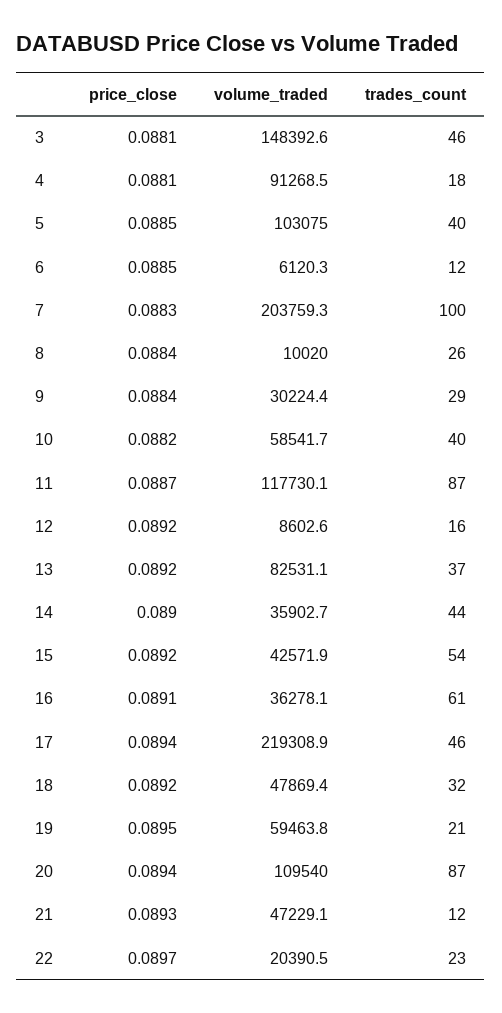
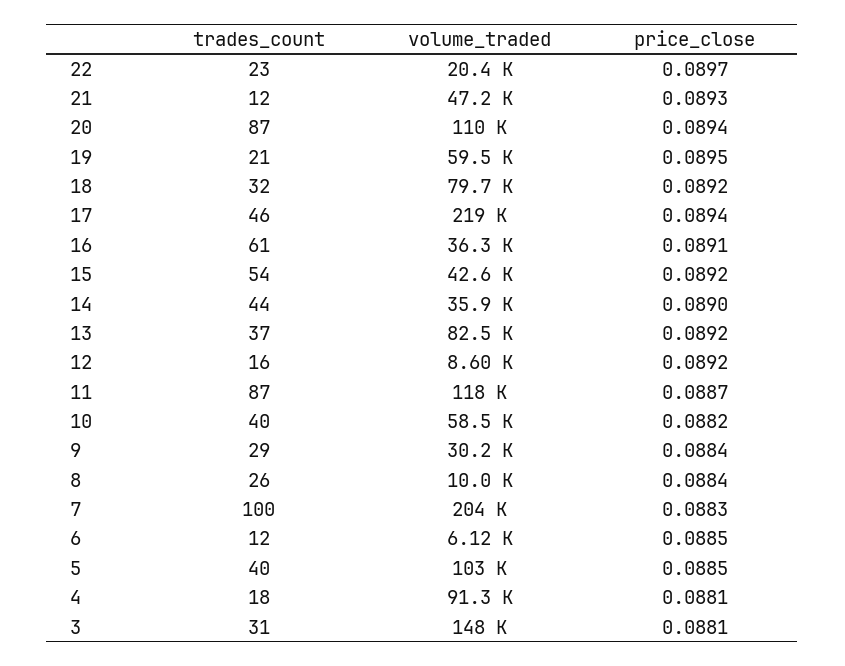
  {
    "price_close": {
      "3": 0.0881,
      "4": 0.0881,
      "5": 0.0885,
      "6": 0.0885,
      "7": 0.0883,
      "8": 0.0884,
      "9": 0.0884,
      "10": 0.0882,
      "11": 0.0887,
      "12": 0.0892,
      "13": 0.0892,
      "14": 0.089,
      "15": 0.0892,
      "16": 0.0891,
      "17": 0.0894,
      "18": 0.0892,
      "19": 0.0895,
      "20": 0.0894,
      "21": 0.0893,
      "22": 0.0897
    },
    "volume_traded": {
      "3": 148392.6,
      "4": 91268.5,
      "5": 103075,
      "6": 6120.3,
      "7": 203759.3,
      "8": 10020,
      "9": 30224.4,
      "10": 58541.7,
      "11": 117730.1,
      "12": 8602.6,
      "13": 82531.1,
      "14": 35902.7,
      "15": 42571.9,
      "16": 36278.1,
      "17": 219308.9,
-     "18": 47869.4,
+     "18": 79700,
      "19": 59463.8,
      "20": 109540,
      "21": 47229.1,
      "22": 20390.5
    },
    "trades_count": {
-     "3": 46,
+     "3": 31,
      "4": 18,
      "5": 40,
      "6": 12,
      "7": 100,
      "8": 26,
      "9": 29,
      "10": 40,
      "11": 87,
      "12": 16,
      "13": 37,
      "14": 44,
      "15": 54,
      "16": 61,
      "17": 46,
      "18": 32,
      "19": 21,
      "20": 87,
      "21": 12,
      "22": 23
    }
  }

